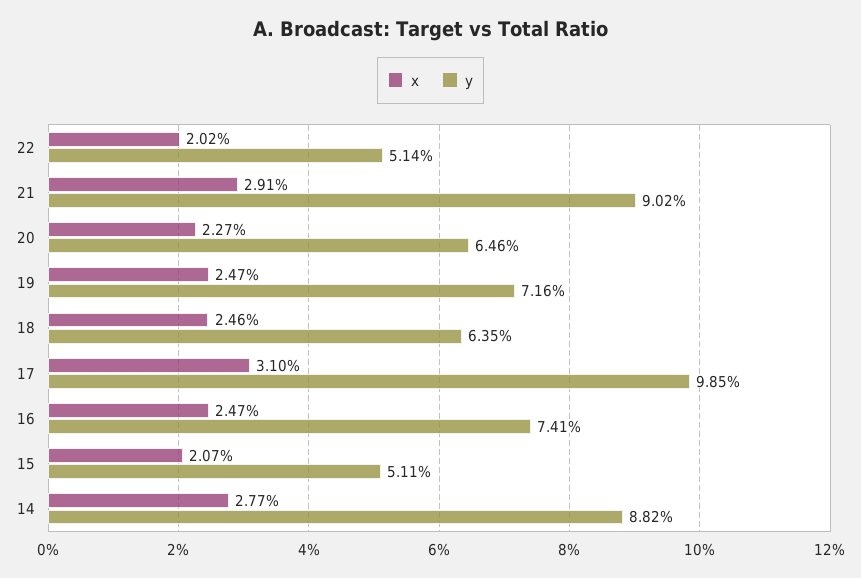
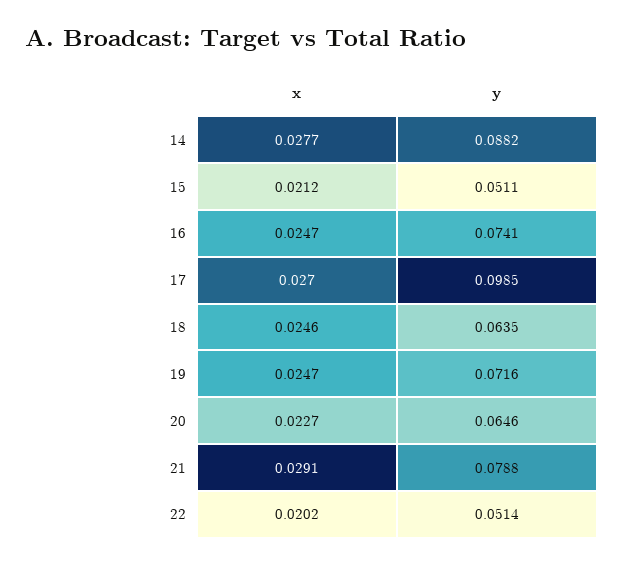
  {
    "x": {
      "22": 0.0202,
      "21": 0.0291,
      "20": 0.0227,
      "19": 0.0247,
      "18": 0.0246,
-     "17": 0.031,
+     "17": 0.027,
      "16": 0.0247,
-     "15": 0.0207,
+     "15": 0.0212,
      "14": 0.0277
    },
    "y": {
      "22": 0.0514,
-     "21": 0.0902,
+     "21": 0.0788,
      "20": 0.0646,
      "19": 0.0716,
      "18": 0.0635,
      "17": 0.0985,
      "16": 0.0741,
      "15": 0.0511,
      "14": 0.0882
    }
  }

